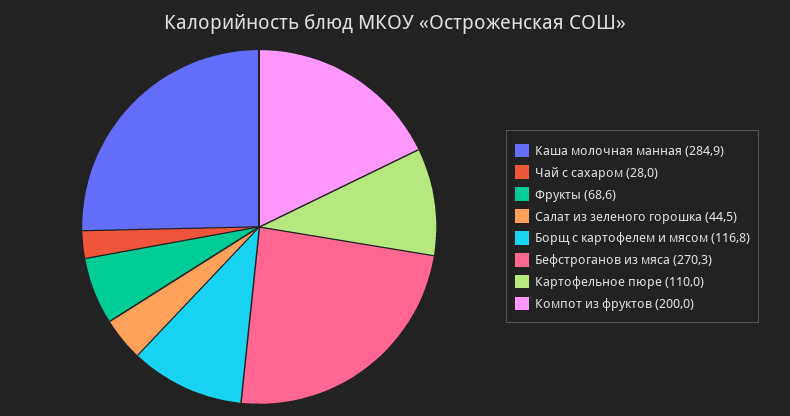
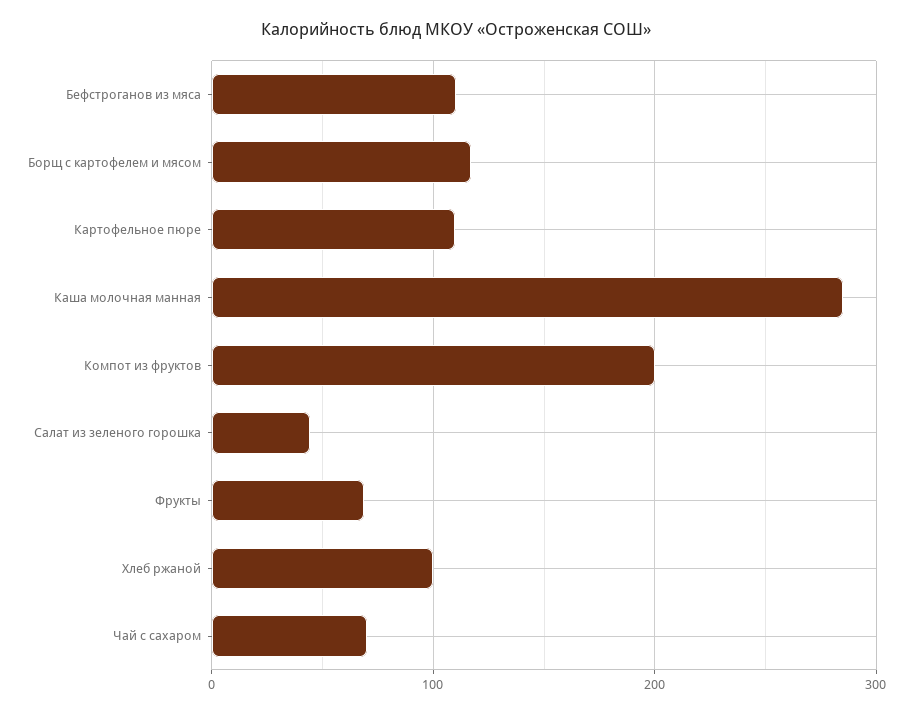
  {
    "Каша молочная манная": 284.9,
-   "Чай с сахаром": 28,
+   "Чай с сахаром": 70,
    "Фрукты": 68.6,
    "Салат из зеленого горошка": 44.5,
    "Борщ с картофелем и мясом": 116.8,
-   "Бефстроганов из мяса": 270.3,
+   "Бефстроганов из мяса": 110,
    "Картофельное пюре": 110,
-   "Компот из фруктов": 200
+   "Компот из фруктов": 200,
+   "Хлеб ржаной": 100
  }

